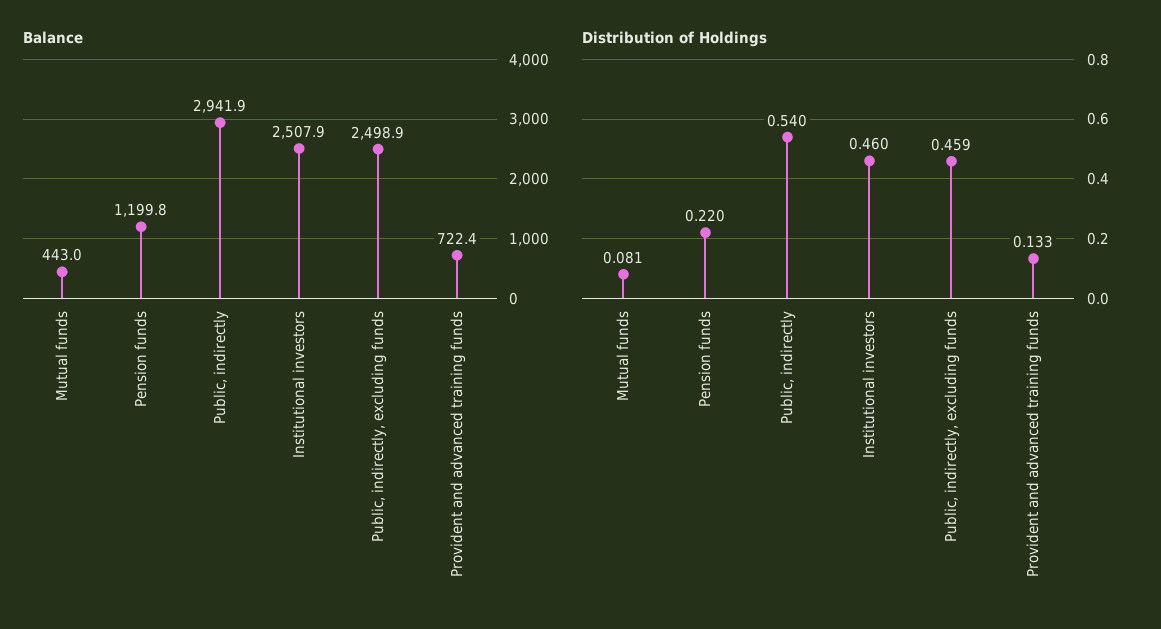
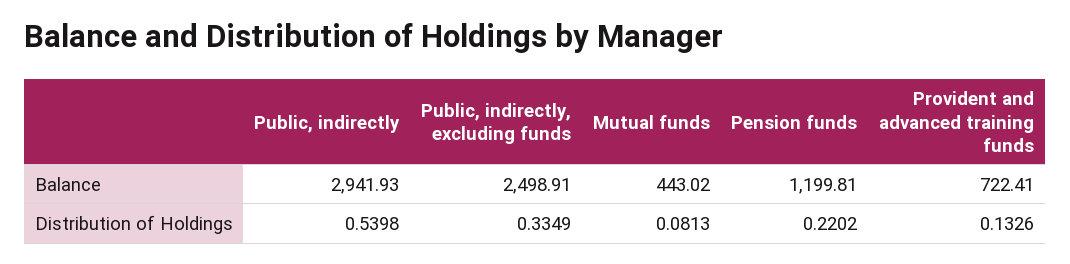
  {
    "Balance": {
      "Mutual funds": 443.02,
      "Pension funds": 1199.81,
      "Public, indirectly": 2941.93,
-     "Institutional investors": 2507.9,
      "Public, indirectly, excluding funds": 2498.91,
      "Provident and advanced training funds": 722.41
    },
    "Distribution of Holdings": {
      "Mutual funds": 0.0813,
      "Pension funds": 0.2202,
      "Public, indirectly": 0.5398,
-     "Institutional investors": 0.46,
-     "Public, indirectly, excluding funds": 0.459,
+     "Public, indirectly, excluding funds": 0.3349,
      "Provident and advanced training funds": 0.1326
    }
  }

